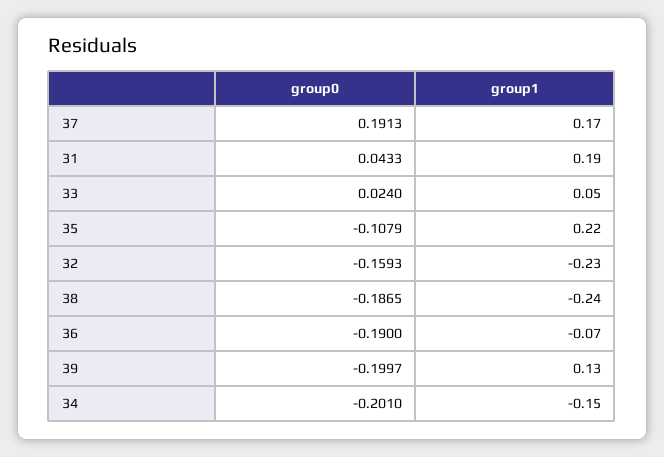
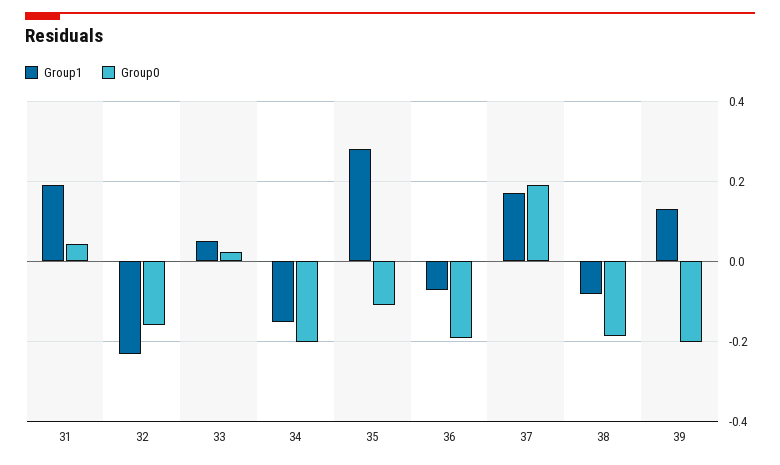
  {
    "group0": {
      "37": 0.1913,
      "31": 0.0433,
      "33": 0.024,
      "35": -0.1079,
      "32": -0.1593,
      "38": -0.1865,
      "36": -0.19,
      "39": -0.1997,
      "34": -0.201
    },
    "group1": {
      "37": 0.17,
      "31": 0.19,
      "33": 0.05,
-     "35": 0.22,
+     "35": 0.28,
      "32": -0.23,
-     "38": -0.24,
+     "38": -0.08,
      "36": -0.07,
      "39": 0.13,
      "34": -0.15
    }
  }

